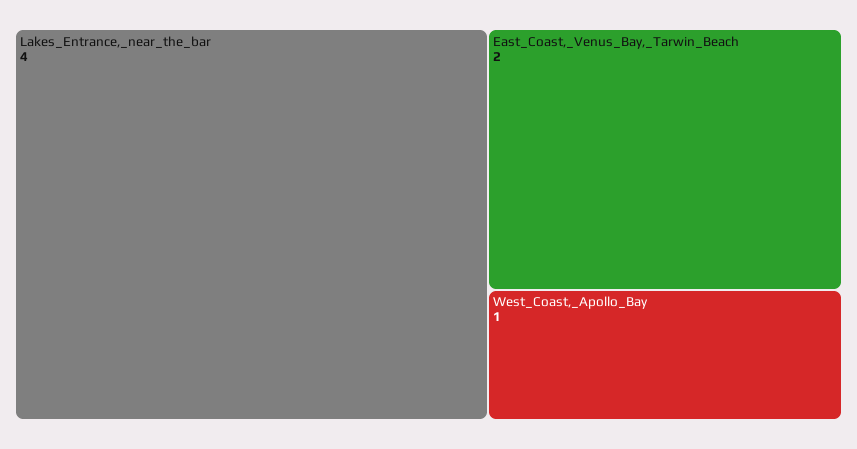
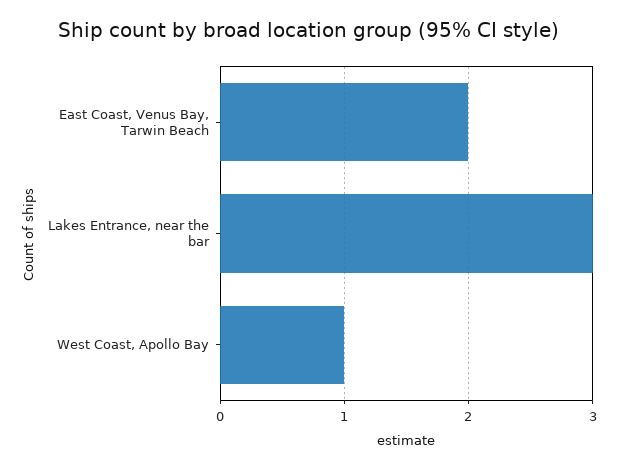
  {
-   "Lakes_Entrance,_near_the_bar": 4,
+   "Lakes_Entrance,_near_the_bar": 3,
    "East_Coast,_Venus_Bay,_Tarwin_Beach": 2,
    "West_Coast,_Apollo_Bay": 1
  }

